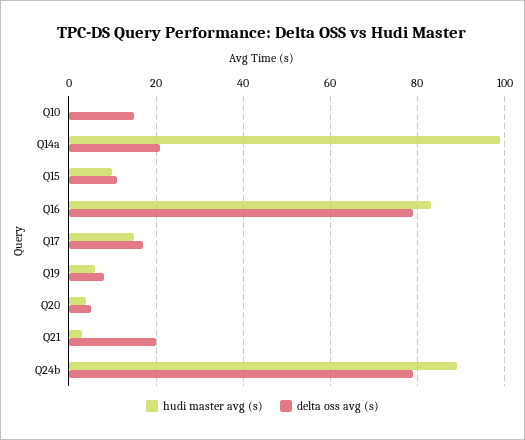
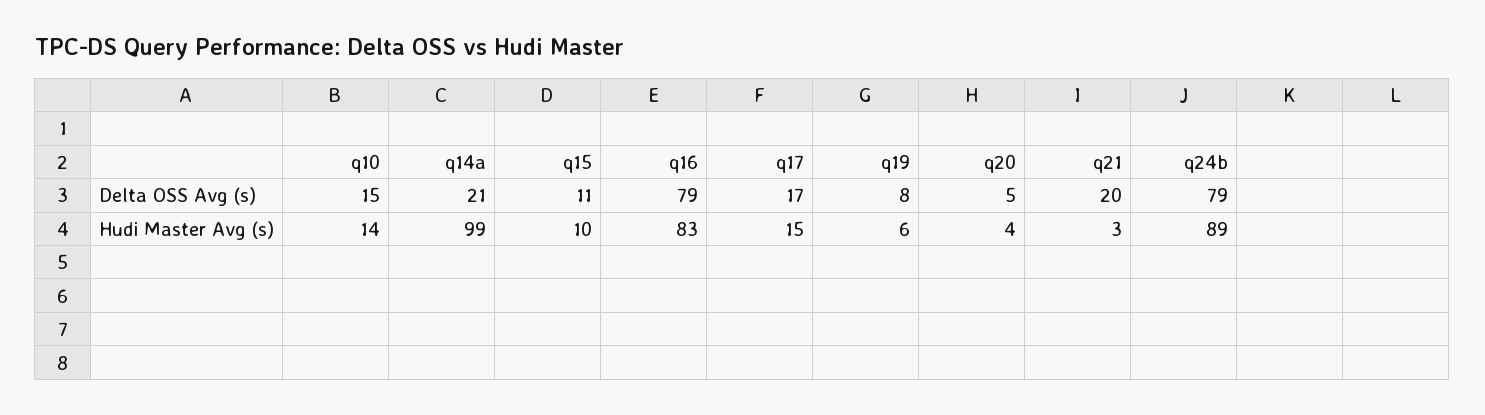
  {
    "hudi master avg (s)": {
-     "Q10": 0,
+     "Q10": 14,
      "Q14a": 99,
      "Q15": 10,
      "Q16": 83,
      "Q17": 15,
      "Q19": 6,
      "Q20": 4,
      "Q21": 3,
      "Q24b": 89
    },
    "delta oss avg (s)": {
      "Q10": 15,
      "Q14a": 21,
      "Q15": 11,
      "Q16": 79,
      "Q17": 17,
      "Q19": 8,
      "Q20": 5,
      "Q21": 20,
      "Q24b": 79
    }
  }

